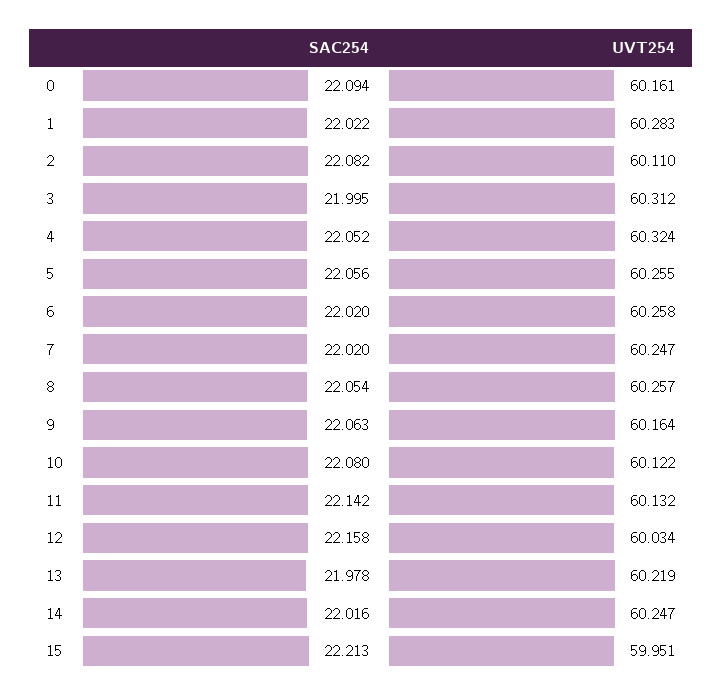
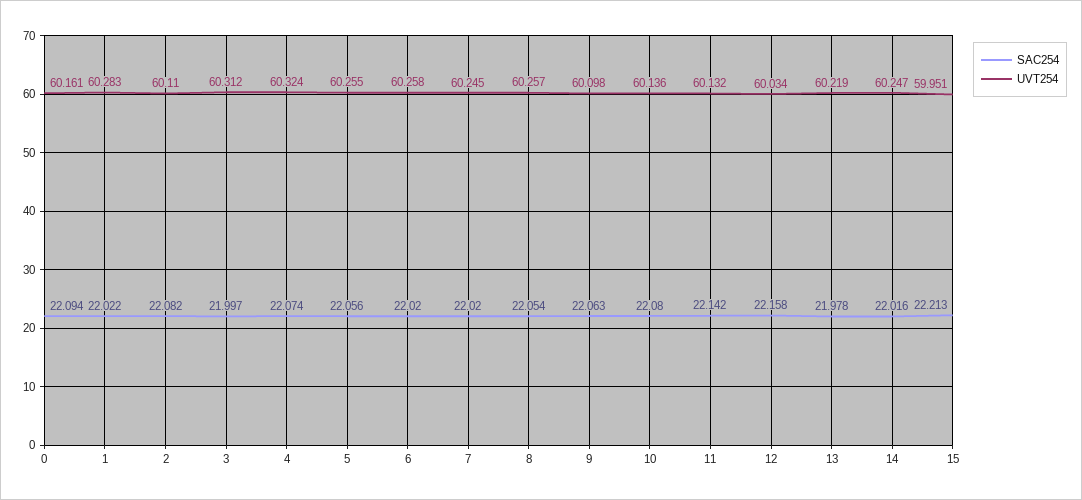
  {
    "SAC254": {
      "0": 22.094,
      "1": 22.022,
      "2": 22.082,
-     "3": 21.995,
+     "3": 21.997,
-     "4": 22.052,
+     "4": 22.074,
      "5": 22.056,
      "6": 22.02,
      "7": 22.02,
      "8": 22.054,
      "9": 22.063,
      "10": 22.08,
      "11": 22.142,
      "12": 22.158,
      "13": 21.978,
      "14": 22.016,
      "15": 22.213
    },
    "UVT254": {
      "0": 60.161,
      "1": 60.283,
      "2": 60.11,
      "3": 60.312,
      "4": 60.324,
      "5": 60.255,
      "6": 60.258,
-     "7": 60.247,
+     "7": 60.245,
      "8": 60.257,
-     "9": 60.164,
+     "9": 60.098,
-     "10": 60.122,
+     "10": 60.136,
      "11": 60.132,
      "12": 60.034,
      "13": 60.219,
      "14": 60.247,
      "15": 59.951
    }
  }

